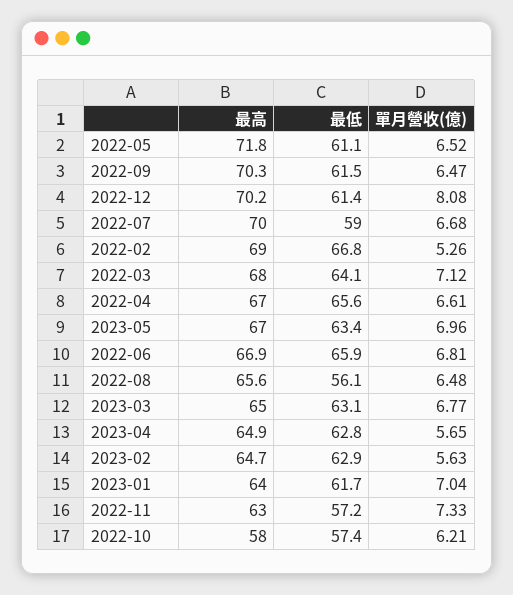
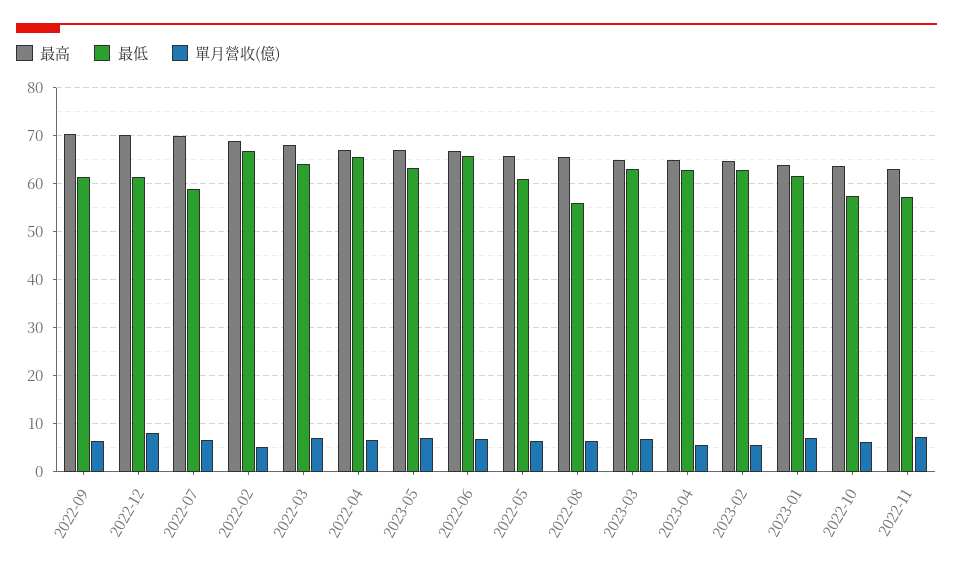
  {
    "最高": {
-     "2022-05": 71.8,
+     "2022-05": 66,
      "2022-09": 70.3,
      "2022-12": 70.2,
      "2022-07": 70,
      "2022-02": 69,
      "2022-03": 68,
      "2022-04": 67,
      "2023-05": 67,
      "2022-06": 66.9,
      "2022-08": 65.6,
      "2023-03": 65,
      "2023-04": 64.9,
      "2023-02": 64.7,
      "2023-01": 64,
      "2022-11": 63,
-     "2022-10": 58
+     "2022-10": 64
    },
    "最低": {
      "2022-05": 61.1,
      "2022-09": 61.5,
      "2022-12": 61.4,
      "2022-07": 59,
      "2022-02": 66.8,
      "2022-03": 64.1,
      "2022-04": 65.6,
      "2023-05": 63.4,
      "2022-06": 65.9,
      "2022-08": 56.1,
      "2023-03": 63.1,
      "2023-04": 62.8,
      "2023-02": 62.9,
      "2023-01": 61.7,
      "2022-11": 57.2,
      "2022-10": 57.4
    },
    "單月營收(億)": {
      "2022-05": 6.52,
      "2022-09": 6.47,
      "2022-12": 8.08,
      "2022-07": 6.68,
      "2022-02": 5.26,
      "2022-03": 7.12,
      "2022-04": 6.61,
      "2023-05": 6.96,
      "2022-06": 6.81,
      "2022-08": 6.48,
      "2023-03": 6.77,
      "2023-04": 5.65,
      "2023-02": 5.63,
      "2023-01": 7.04,
      "2022-11": 7.33,
      "2022-10": 6.21
    }
  }

